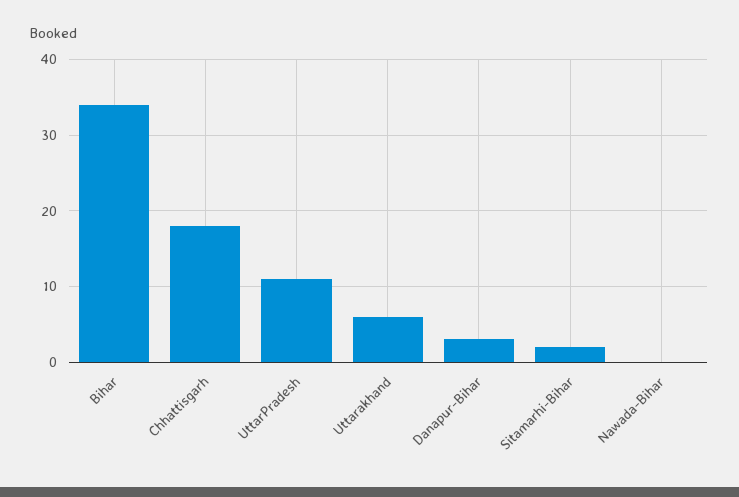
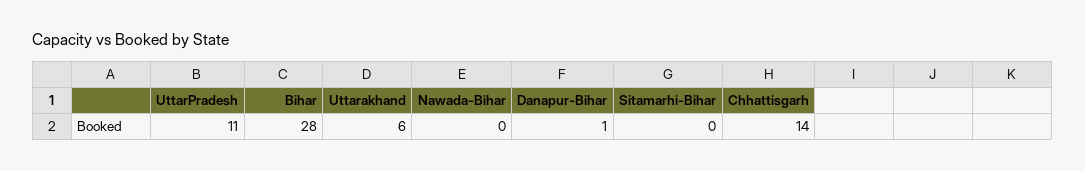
  {
-   "Bihar": 34,
+   "Bihar": 28,
-   "Chhattisgarh": 18,
+   "Chhattisgarh": 14,
    "UttarPradesh": 11,
    "Uttarakhand": 6,
-   "Danapur-Bihar": 3,
+   "Danapur-Bihar": 1,
-   "Sitamarhi-Bihar": 2,
+   "Sitamarhi-Bihar": 0,
    "Nawada-Bihar": 0
  }

